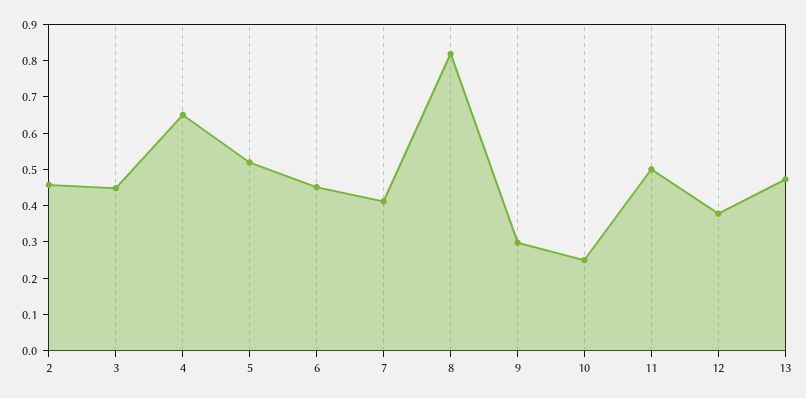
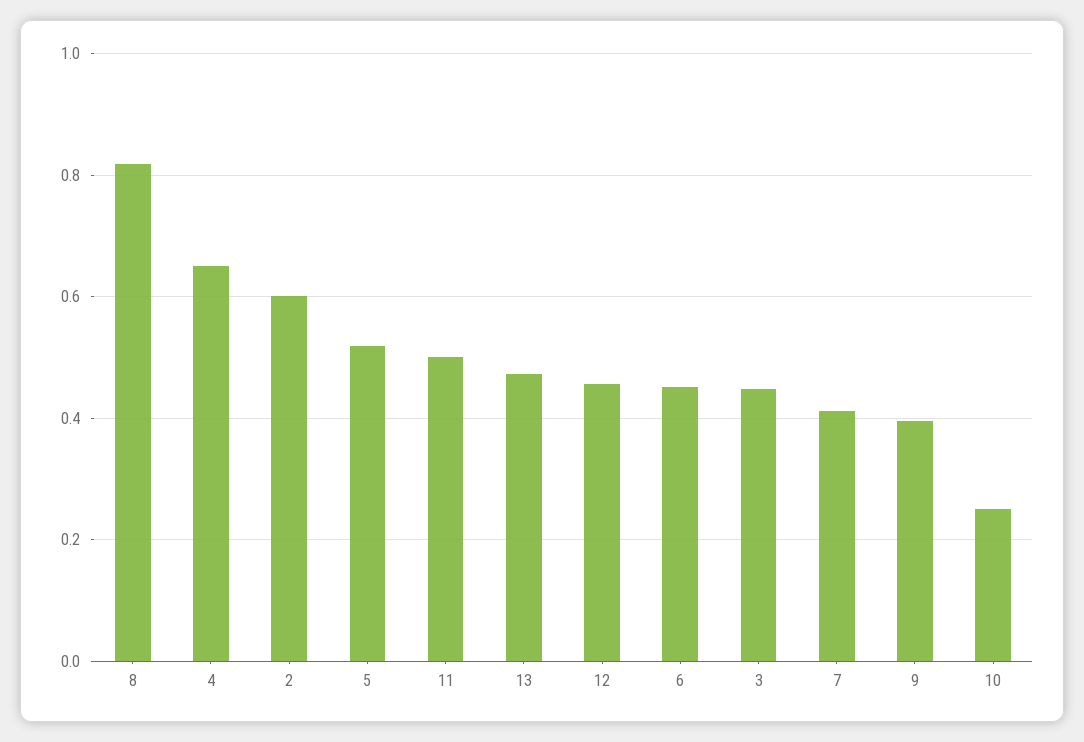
  {
-   "2": 0.45,
+   "2": 0.6,
    "3": 0.44,
    "4": 0.66,
    "5": 0.52,
    "6": 0.46,
    "7": 0.42,
    "8": 0.82,
-   "9": 0.3,
+   "9": 0.4,
    "10": 0.26,
    "11": 0.5,
-   "12": 0.375,
+   "12": 0.46,
    "13": 0.48
  }

